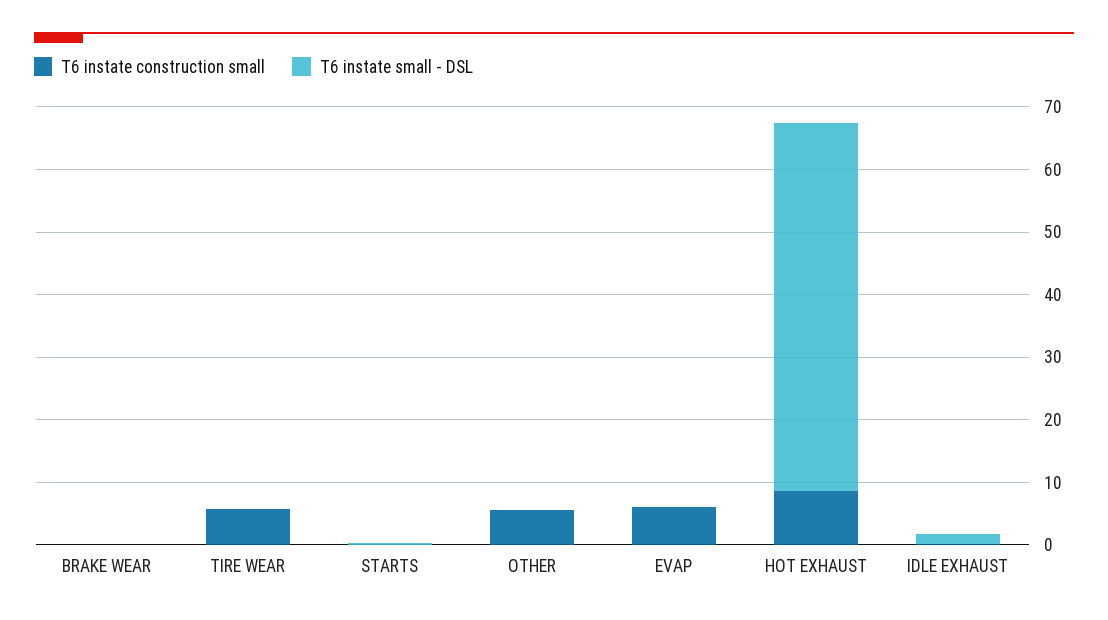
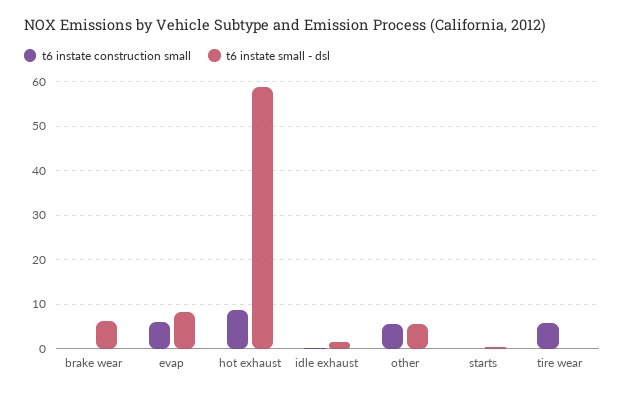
  {
    "T6 instate construction small": {
      "BRAKE WEAR": 0,
      "TIRE WEAR": 6,
      "STARTS": 0,
      "OTHER": 6,
      "EVAP": 6,
      "HOT EXHAUST": 8,
      "IDLE EXHAUST": 0
    },
    "T6 instate small - DSL": {
-     "BRAKE WEAR": 0,
+     "BRAKE WEAR": 6,
      "TIRE WEAR": 0,
      "STARTS": 0,
-     "OTHER": 0,
+     "OTHER": 6,
-     "EVAP": 0,
+     "EVAP": 8,
      "HOT EXHAUST": 58,
      "IDLE EXHAUST": 2
    }
  }

